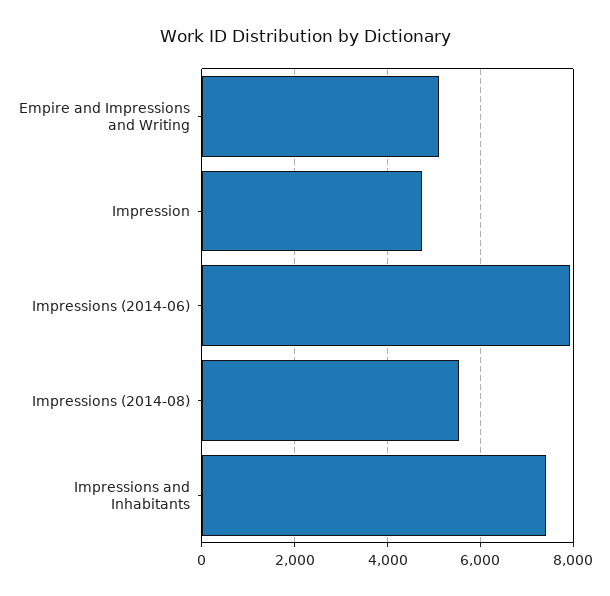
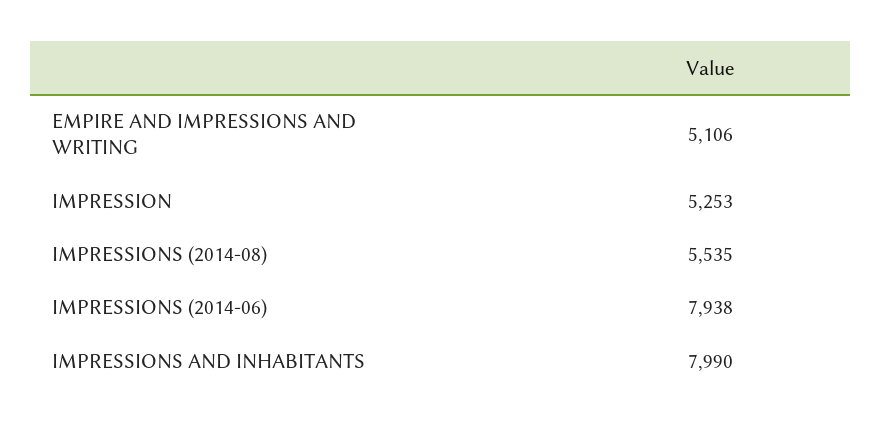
  {
    "Empire and Impressions and Writing": 5106,
-   "Impression": 4800,
+   "Impression": 5253,
    "Impressions (2014-06)": 7938,
    "Impressions (2014-08)": 5535,
-   "Impressions and Inhabitants": 7400
+   "Impressions and Inhabitants": 7990
  }

